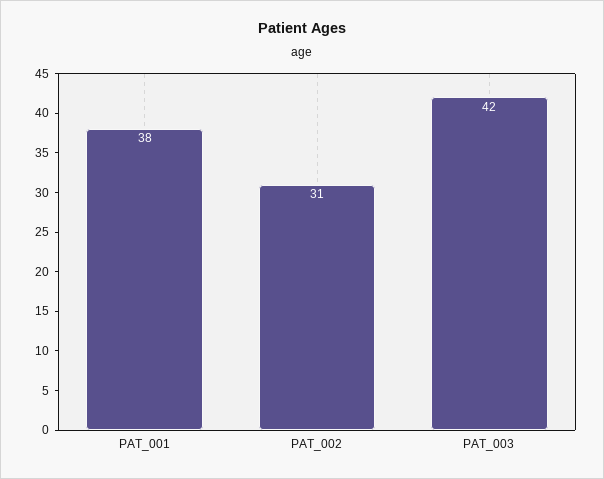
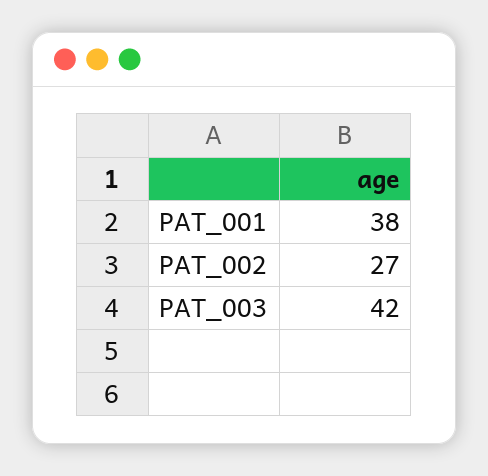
  {
    "PAT_001": 38,
-   "PAT_002": 31,
+   "PAT_002": 27,
    "PAT_003": 42
  }

